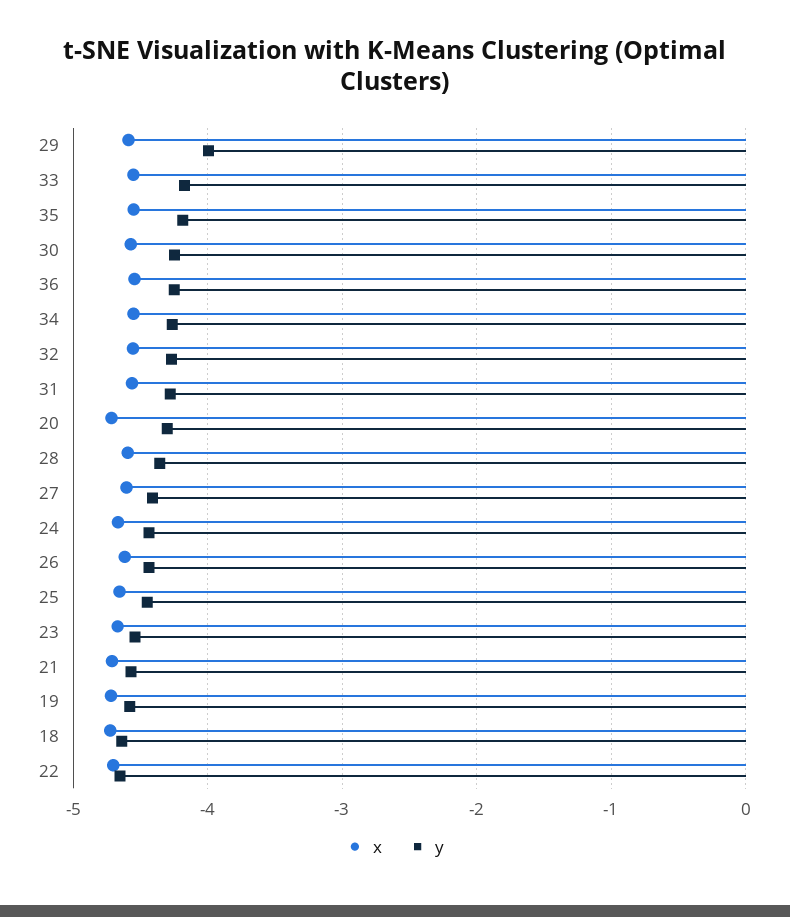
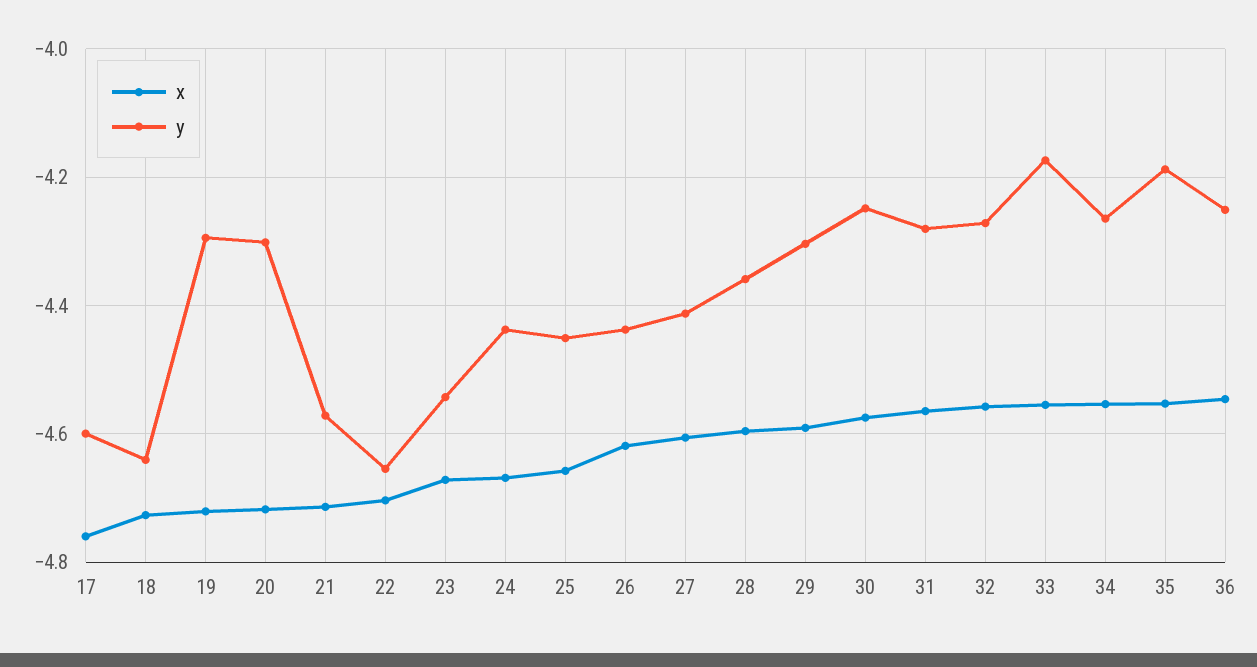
  {
    "x": {
      "29": -4.6,
      "33": -4.56,
      "35": -4.56,
      "30": -4.58,
      "36": -4.54,
      "34": -4.56,
      "32": -4.56,
      "31": -4.56,
      "20": -4.72,
      "28": -4.6,
      "27": -4.6,
      "24": -4.66,
      "26": -4.62,
      "25": -4.66,
      "23": -4.68,
      "21": -4.72,
      "19": -4.72,
      "18": -4.72,
-     "22": -4.7
+     "22": -4.7,
+     "17": -4.76
    },
    "y": {
-     "29": -4,
+     "29": -4.3,
      "33": -4.18,
      "35": -4.18,
      "30": -4.24,
      "36": -4.26,
      "34": -4.26,
      "32": -4.28,
      "31": -4.28,
      "20": -4.3,
      "28": -4.36,
      "27": -4.42,
      "24": -4.44,
      "26": -4.44,
      "25": -4.46,
      "23": -4.54,
      "21": -4.58,
-     "19": -4.6,
+     "19": -4.3,
      "18": -4.64,
-     "22": -4.66
+     "22": -4.66,
+     "17": -4.6
    }
  }

